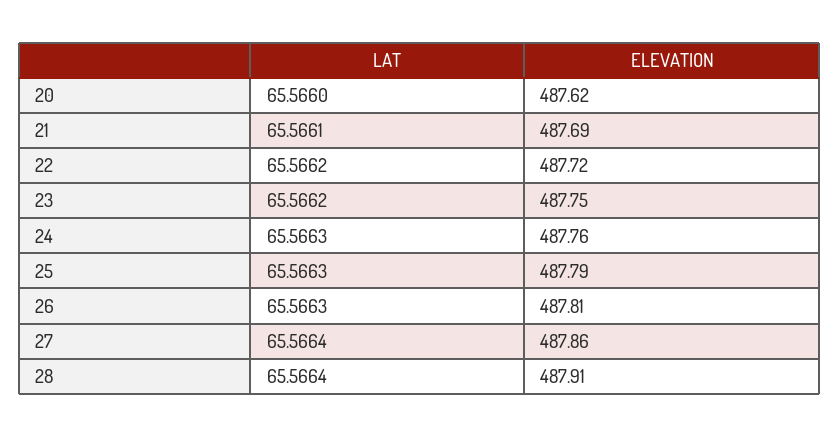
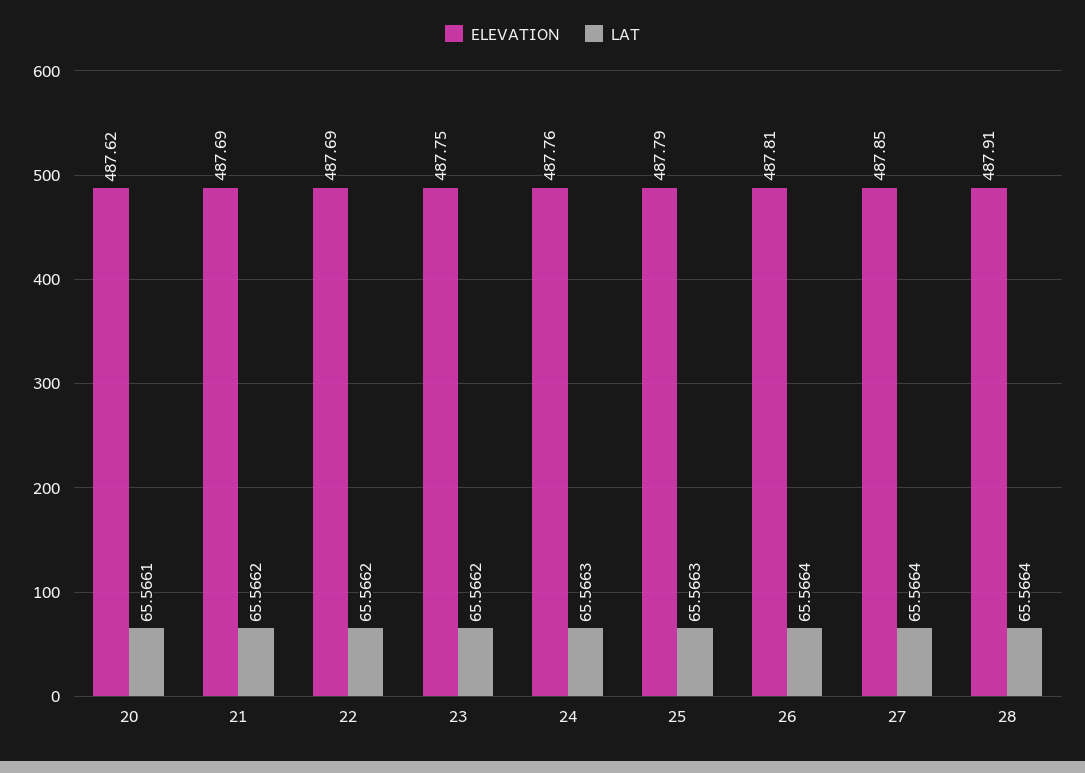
  {
    "LAT": {
-     "20": 65.566,
+     "20": 65.5661,
-     "21": 65.5661,
+     "21": 65.5662,
      "22": 65.5662,
      "23": 65.5662,
      "24": 65.5663,
      "25": 65.5663,
-     "26": 65.5663,
+     "26": 65.5664,
      "27": 65.5664,
      "28": 65.5664
    },
    "ELEVATION": {
      "20": 487.62,
      "21": 487.69,
-     "22": 487.72,
+     "22": 487.69,
      "23": 487.75,
      "24": 487.76,
      "25": 487.79,
      "26": 487.81,
-     "27": 487.86,
+     "27": 487.85,
      "28": 487.91
    }
  }

